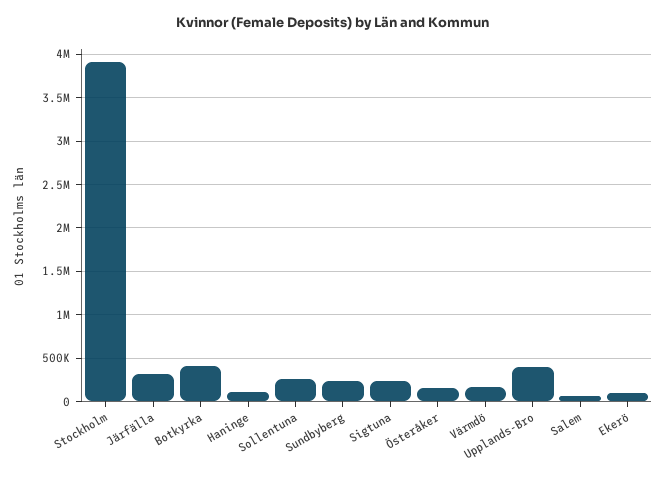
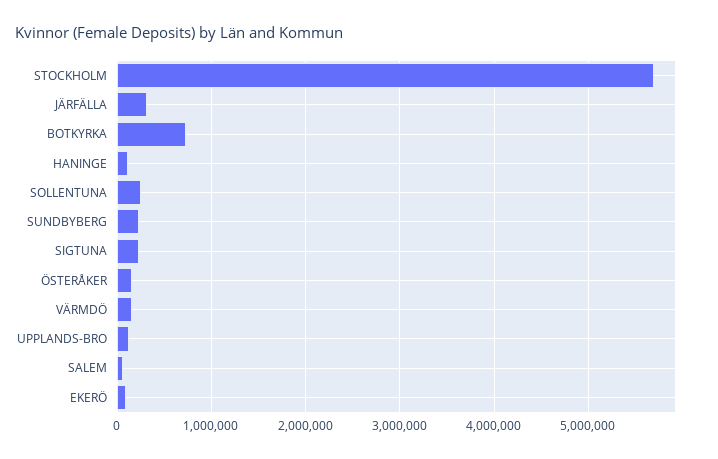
  {
-   "Stockholm": 3900000,
+   "Stockholm": 5700000,
    "Järfälla": 300000,
-   "Botkyrka": 400000,
+   "Botkyrka": 700000,
    "Haninge": 100000,
    "Sollentuna": 300000,
    "Sundbyberg": 200000,
    "Sigtuna": 200000,
    "Österåker": 200000,
    "Värmdö": 200000,
-   "Upplands-Bro": 400000,
+   "Upplands-Bro": 100000,
    "Salem": 100000,
    "Ekerö": 100000
  }

